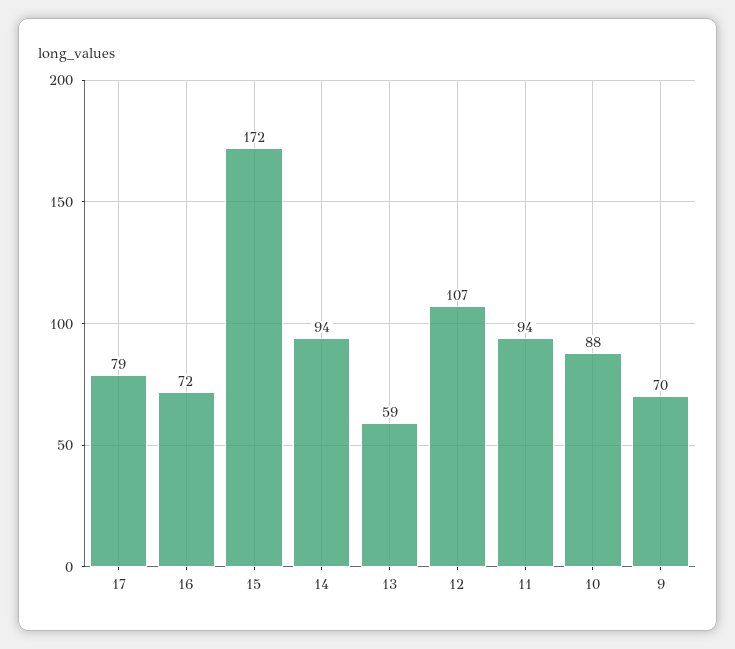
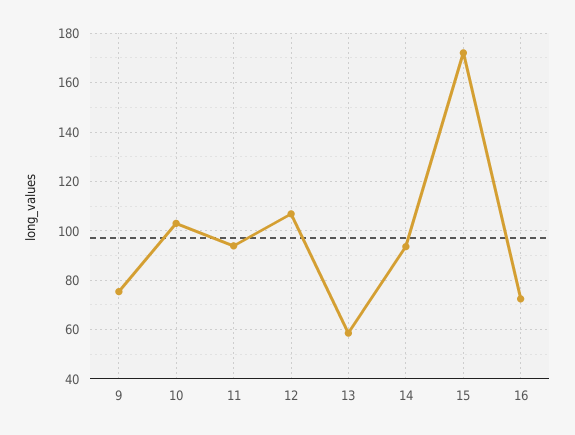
  {
-   "17": 79,
    "16": 72,
    "15": 172,
    "14": 94,
    "13": 59,
    "12": 107,
    "11": 94,
-   "10": 88,
+   "10": 102.5,
-   "9": 70
+   "9": 75
  }

